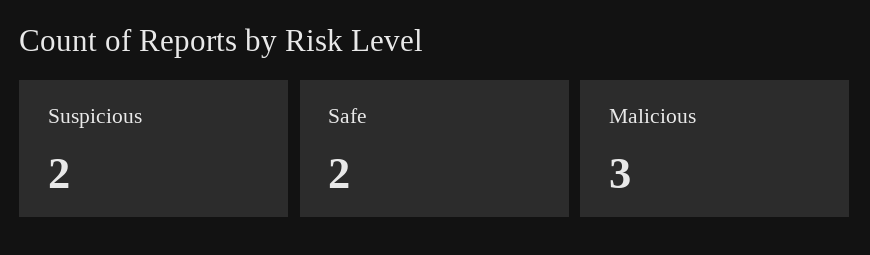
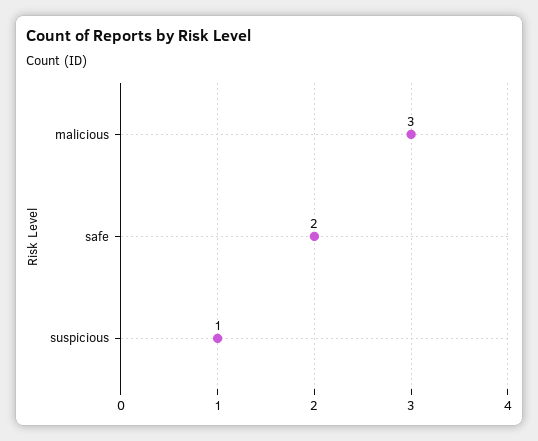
  {
-   "Suspicious": 2,
+   "Suspicious": 1,
    "Safe": 2,
    "Malicious": 3
  }

